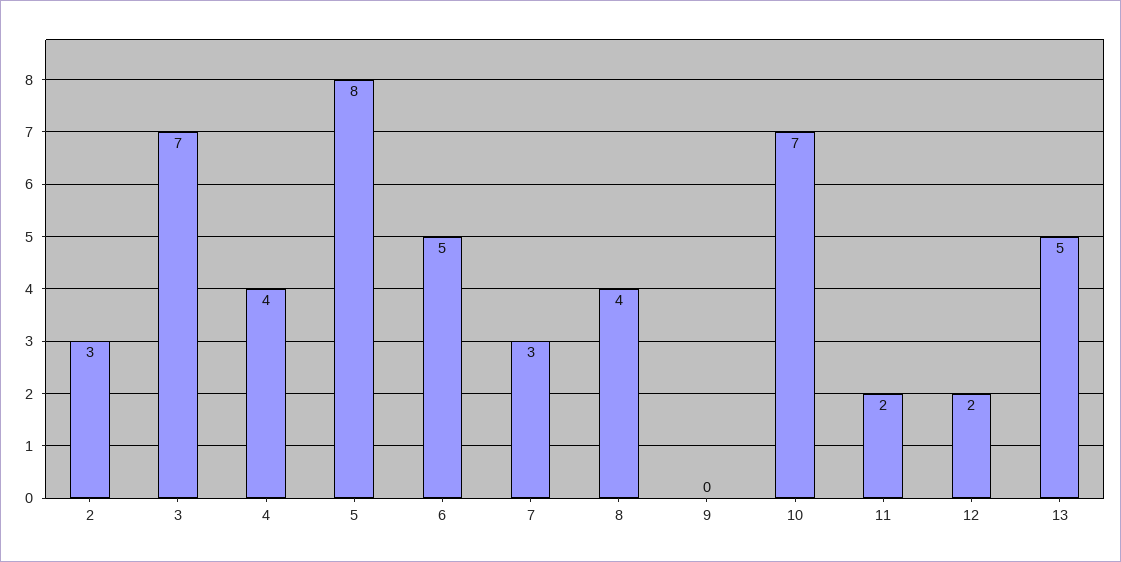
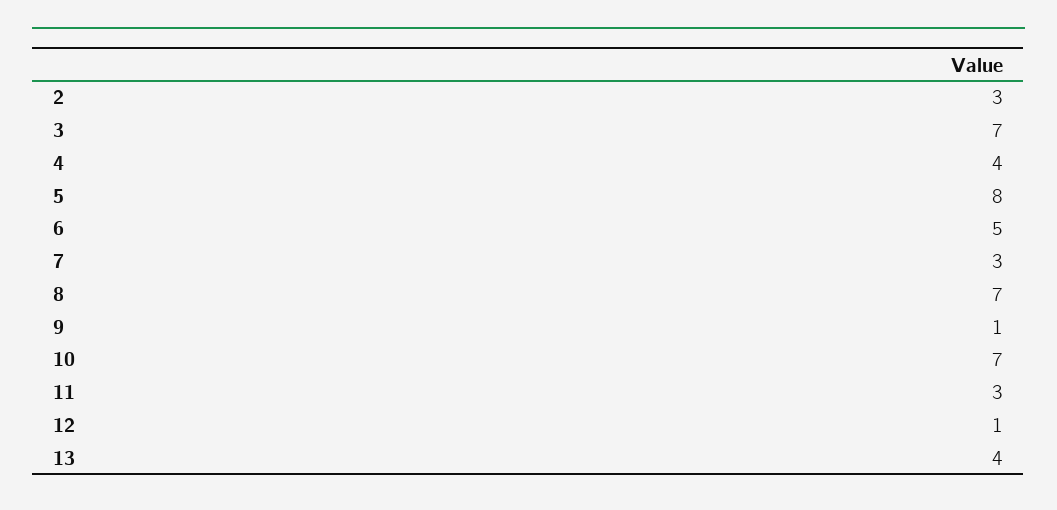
  {
    "2": 3,
    "3": 7,
    "4": 4,
    "5": 8,
    "6": 5,
    "7": 3,
-   "8": 4,
+   "8": 7,
-   "9": 0,
+   "9": 1,
    "10": 7,
-   "11": 2,
+   "11": 3,
-   "12": 2,
+   "12": 1,
-   "13": 5
+   "13": 4
  }

